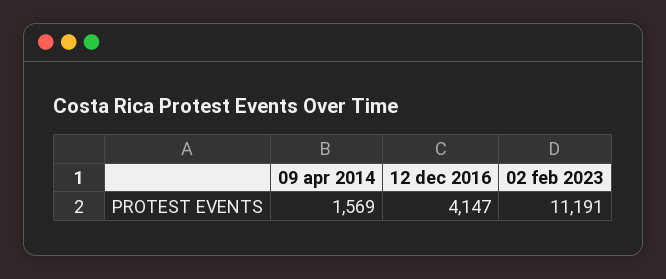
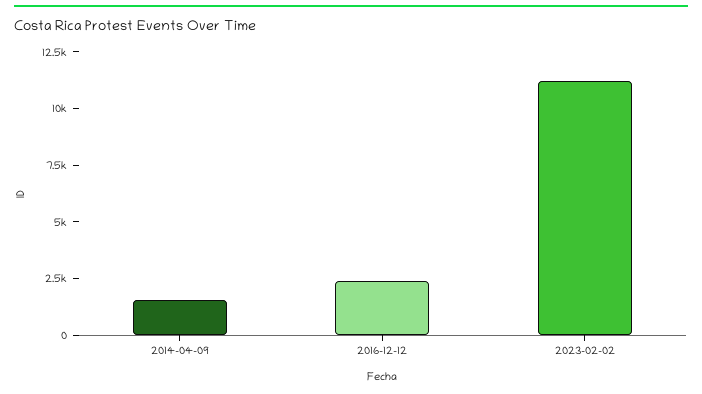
  {
    "09 apr 2014": 1569,
-   "12 dec 2016": 4147,
+   "12 dec 2016": 2500,
    "02 feb 2023": 11191
  }

